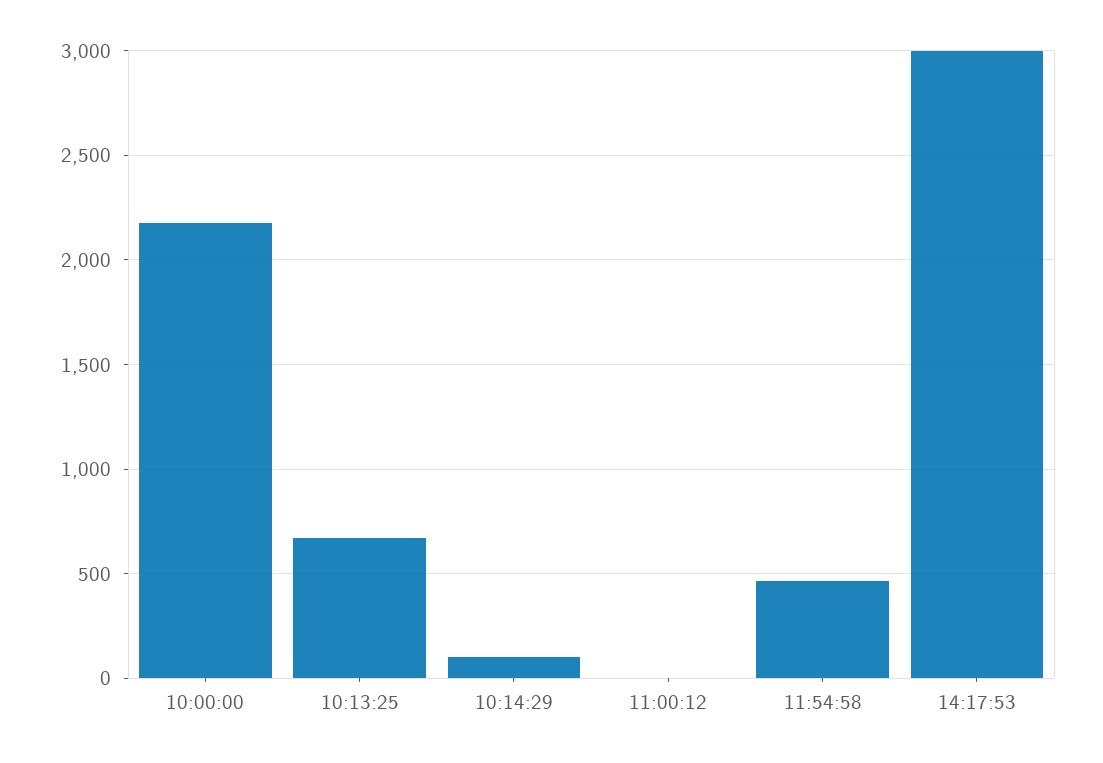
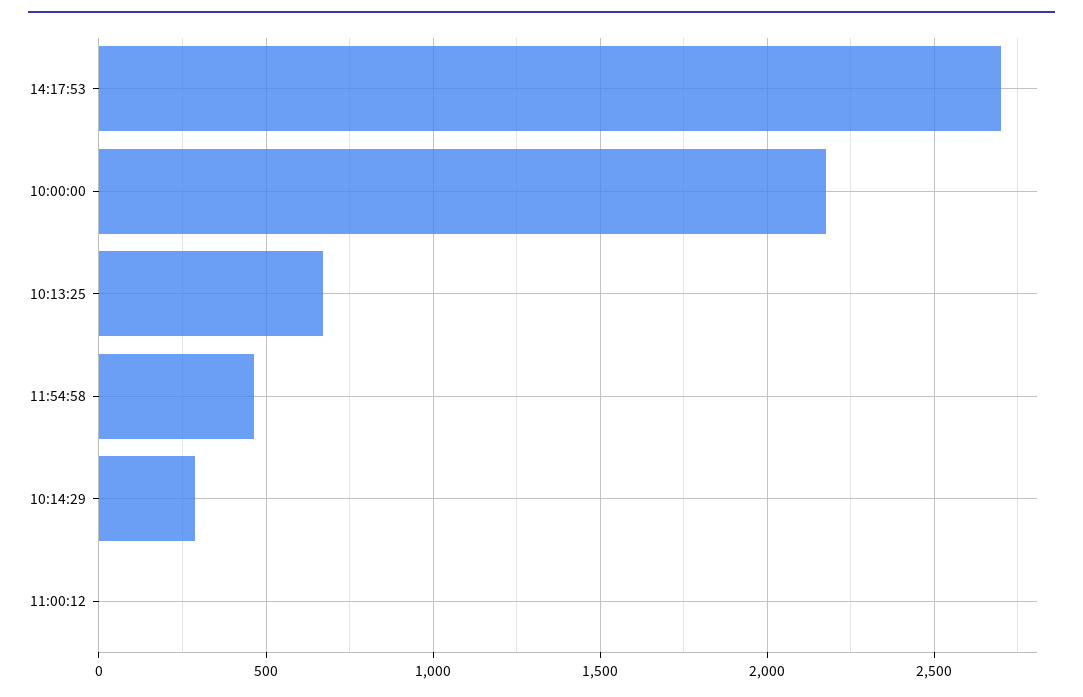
  {
    "10:00:00": 2200,
    "10:13:25": 650,
-   "10:14:29": 100,
+   "10:14:29": 300,
    "11:00:12": 0,
    "11:54:58": 450,
-   "14:17:53": 3000
+   "14:17:53": 2700
  }

